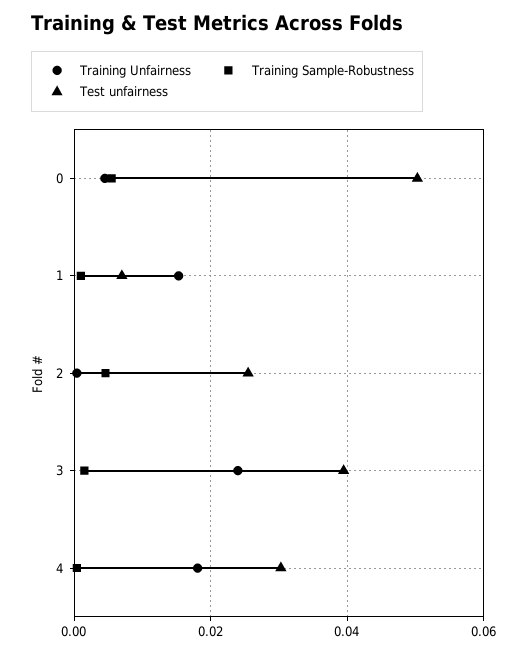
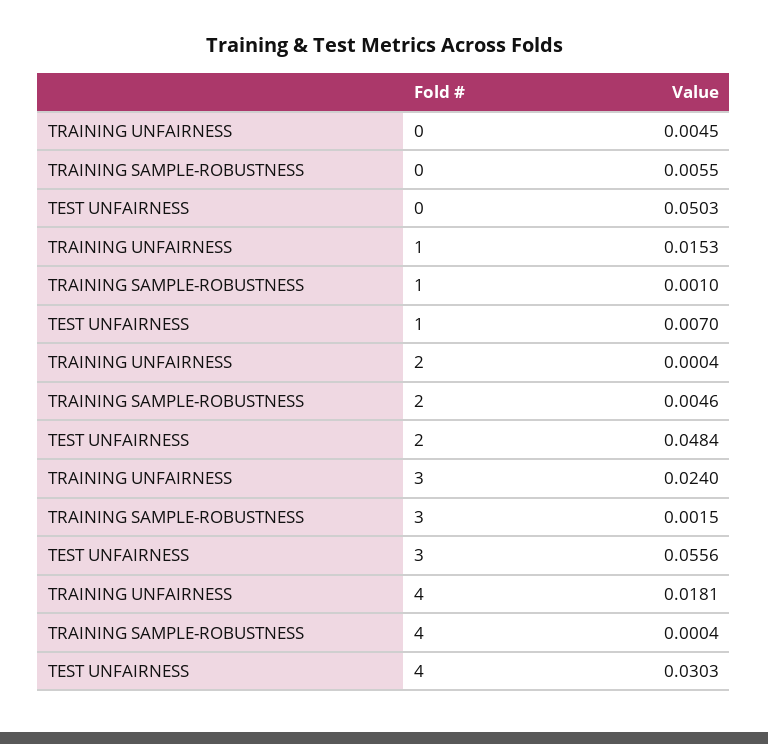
  {
    "Training Unfairness": {
      "0": 0.0045,
      "1": 0.0153,
      "2": 0.0004,
      "3": 0.024,
      "4": 0.0181
    },
    "Training Sample-Robustness": {
      "0": 0.0055,
      "1": 0.001,
      "2": 0.0046,
      "3": 0.0015,
      "4": 0.0004
    },
    "Test unfairness": {
      "0": 0.0503,
      "1": 0.007,
-     "2": 0.026,
+     "2": 0.0484,
-     "3": 0.04,
+     "3": 0.0556,
      "4": 0.0303
    }
  }

